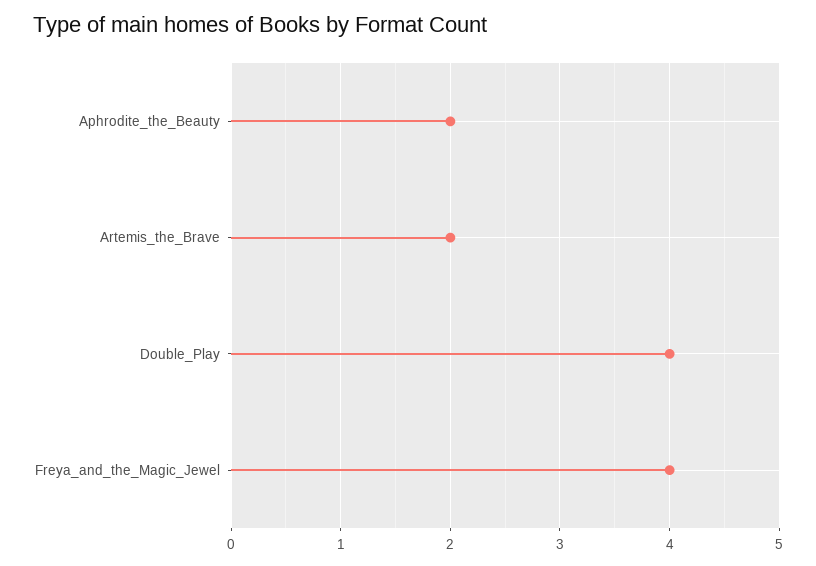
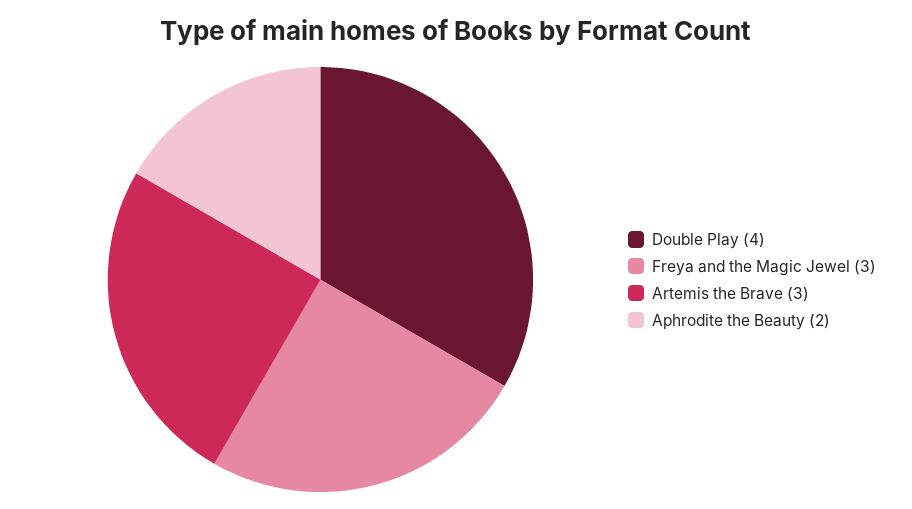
  {
    "Aphrodite_the_Beauty": 2,
-   "Artemis_the_Brave": 2,
+   "Artemis_the_Brave": 3,
    "Double_Play": 4,
-   "Freya_and_the_Magic_Jewel": 4
+   "Freya_and_the_Magic_Jewel": 3
  }

